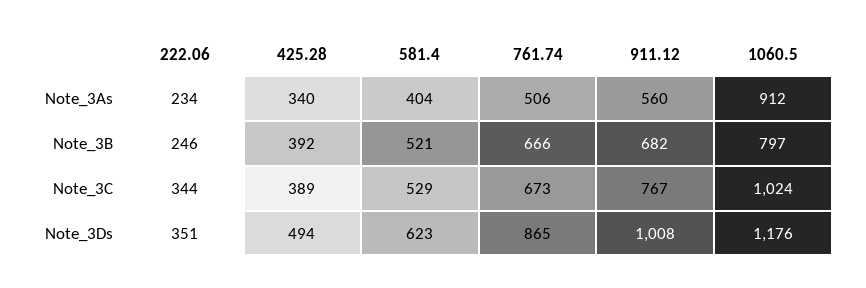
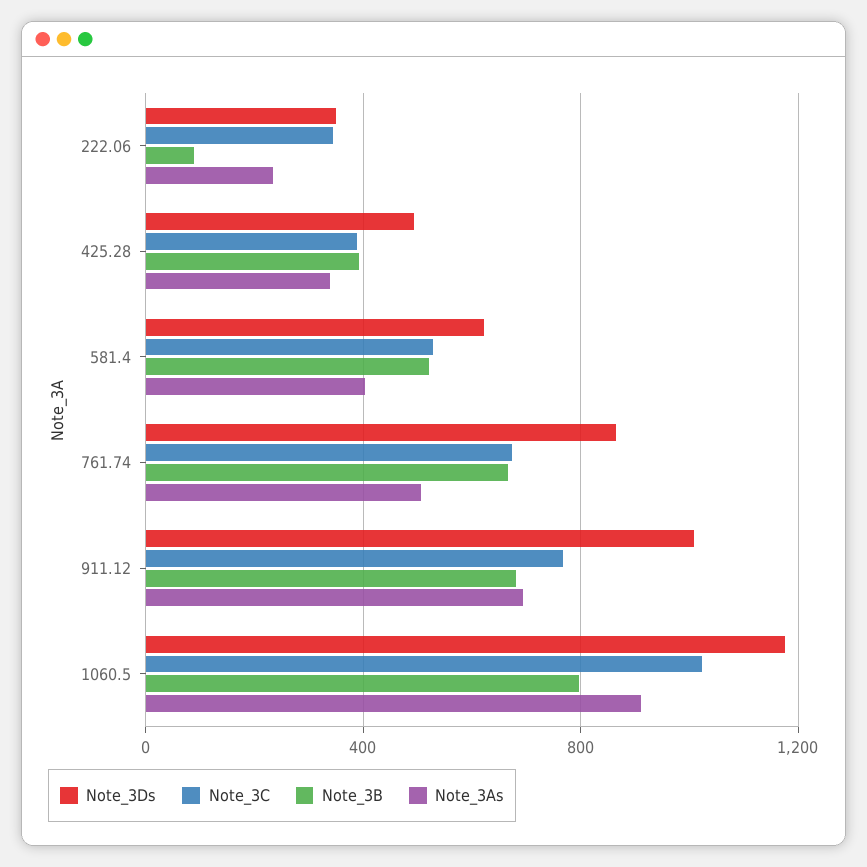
  {
    "Note_3As": {
      "222.06": 234,
      "425.28": 340,
      "581.4": 404,
      "761.74": 506,
-     "911.12": 560,
+     "911.12": 700,
      "1060.5": 912
    },
    "Note_3B": {
-     "222.06": 246,
+     "222.06": 100,
      "425.28": 392,
      "581.4": 521,
      "761.74": 666,
      "911.12": 682,
      "1060.5": 797
    },
    "Note_3C": {
      "222.06": 344,
      "425.28": 389,
      "581.4": 529,
      "761.74": 673,
      "911.12": 767,
      "1060.5": 1024
    },
    "Note_3Ds": {
      "222.06": 351,
      "425.28": 494,
      "581.4": 623,
      "761.74": 865,
      "911.12": 1008,
      "1060.5": 1176
    }
  }

